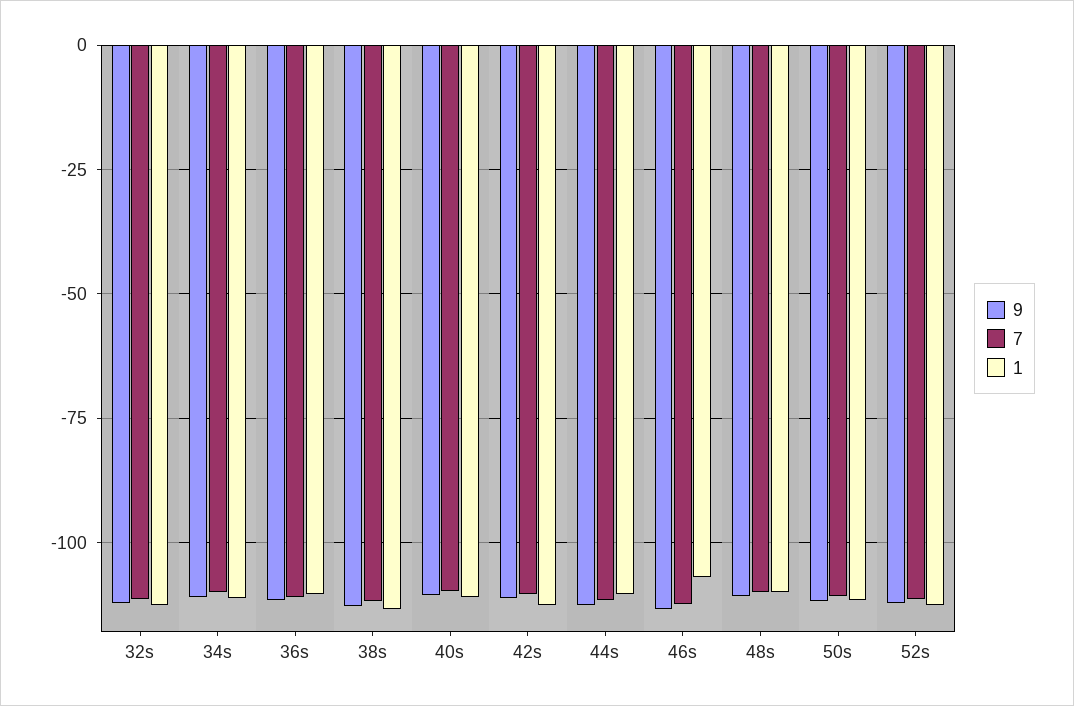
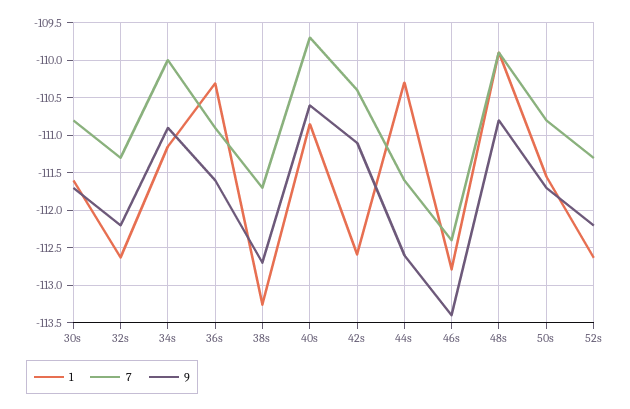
  {
    "9": {
      "32s": -112.2,
      "34s": -110.9,
      "36s": -111.6,
      "38s": -112.7,
      "40s": -110.6,
      "42s": -111.1,
      "44s": -112.6,
      "46s": -113.4,
      "48s": -110.8,
      "50s": -111.7,
-     "52s": -112.2
+     "52s": -112.2,
+     "30s": -111.7
    },
    "7": {
      "32s": -111.3,
      "34s": -110,
      "36s": -110.9,
      "38s": -111.7,
      "40s": -109.7,
      "42s": -110.4,
      "44s": -111.6,
      "46s": -112.4,
      "48s": -109.9,
      "50s": -110.8,
-     "52s": -111.3
+     "52s": -111.3,
+     "30s": -110.8
    },
    "1": {
      "32s": -112.6,
      "34s": -111.2,
      "36s": -110.3,
      "38s": -113.3,
      "40s": -110.9,
      "42s": -112.6,
      "44s": -110.3,
-     "46s": -107.5,
+     "46s": -112.8,
      "48s": -109.9,
      "50s": -111.6,
-     "52s": -112.6
+     "52s": -112.6,
+     "30s": -111.6
    }
  }

